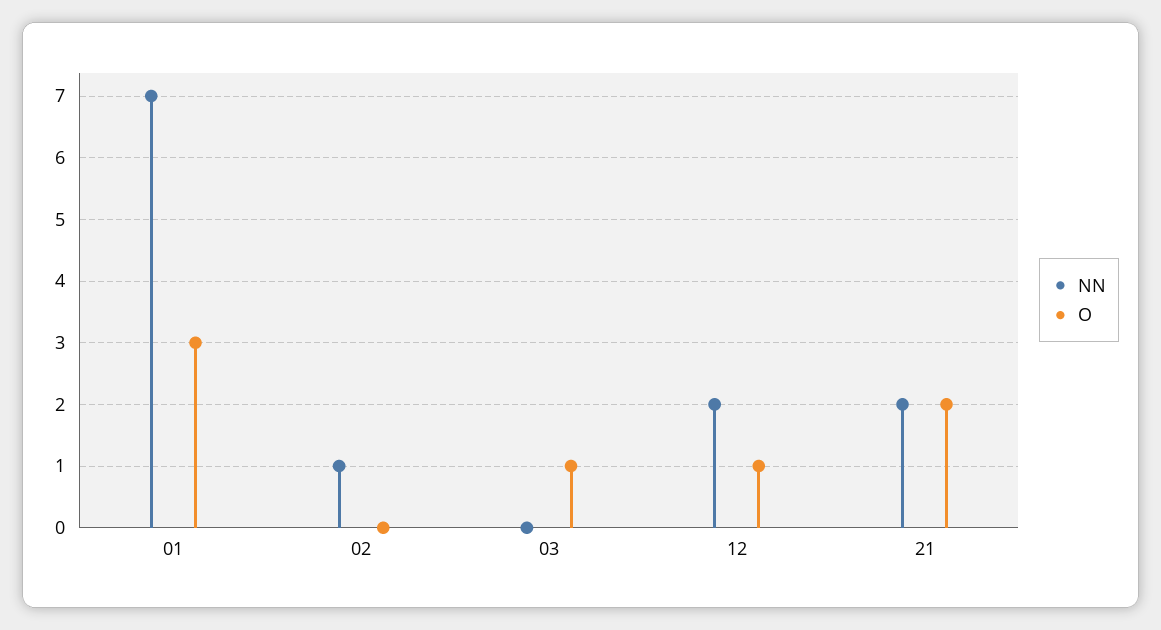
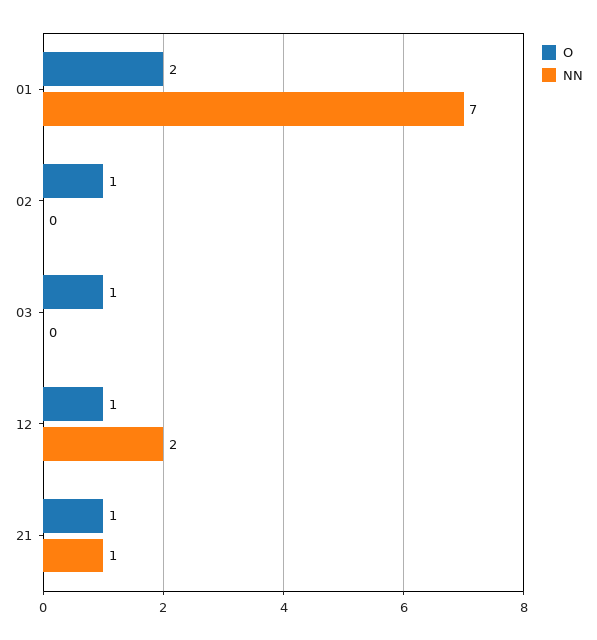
  {
    "NN": {
      "01": 7,
-     "02": 1,
+     "02": 0,
      "03": 0,
      "12": 2,
-     "21": 2
+     "21": 1
    },
    "O": {
-     "01": 3,
+     "01": 2,
-     "02": 0,
+     "02": 1,
      "03": 1,
      "12": 1,
-     "21": 2
+     "21": 1
    }
  }

